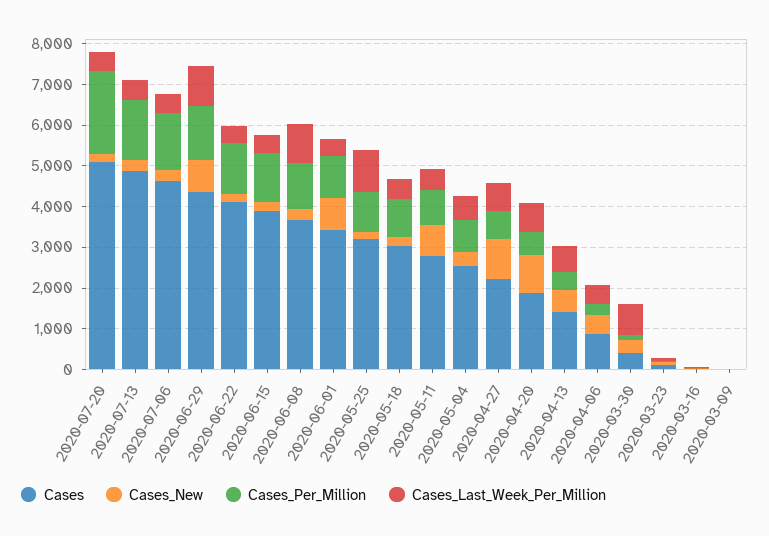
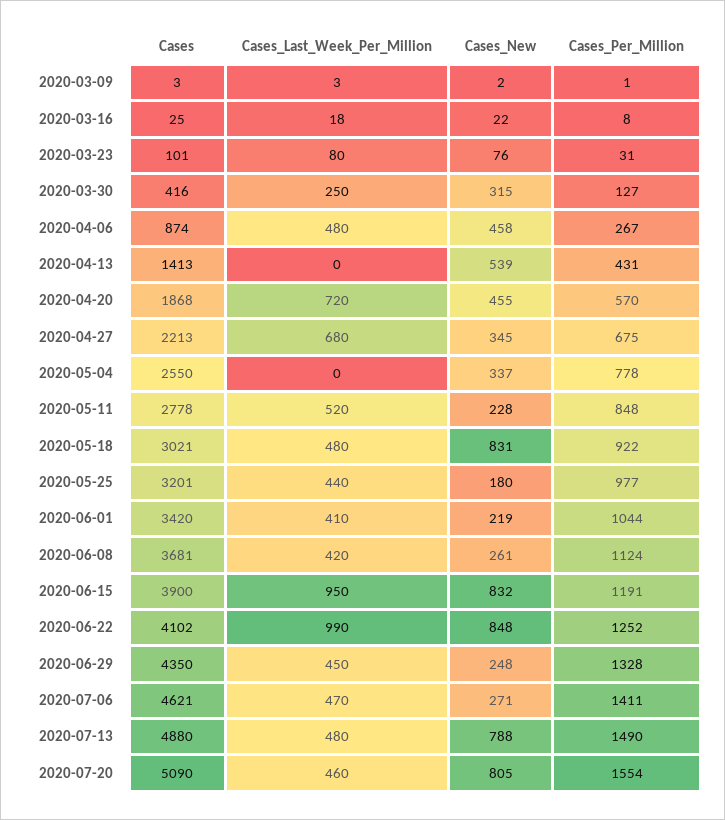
  {
    "Cases": {
      "2020-07-20": 5090,
      "2020-07-13": 4880,
      "2020-07-06": 4621,
      "2020-06-29": 4350,
      "2020-06-22": 4102,
      "2020-06-15": 3900,
      "2020-06-08": 3681,
      "2020-06-01": 3420,
      "2020-05-25": 3201,
      "2020-05-18": 3021,
      "2020-05-11": 2778,
      "2020-05-04": 2550,
      "2020-04-27": 2213,
      "2020-04-20": 1868,
      "2020-04-13": 1413,
      "2020-04-06": 874,
      "2020-03-30": 416,
      "2020-03-23": 101,
      "2020-03-16": 25,
      "2020-03-09": 3
    },
    "Cases_New": {
-     "2020-07-20": 200,
+     "2020-07-20": 805,
-     "2020-07-13": 200,
+     "2020-07-13": 788,
      "2020-07-06": 271,
-     "2020-06-29": 800,
+     "2020-06-29": 248,
-     "2020-06-22": 200,
+     "2020-06-22": 848,
-     "2020-06-15": 200,
+     "2020-06-15": 832,
      "2020-06-08": 261,
-     "2020-06-01": 800,
+     "2020-06-01": 219,
      "2020-05-25": 180,
-     "2020-05-18": 200,
+     "2020-05-18": 831,
-     "2020-05-11": 800,
+     "2020-05-11": 228,
      "2020-05-04": 337,
-     "2020-04-27": 1000,
+     "2020-04-27": 345,
-     "2020-04-20": 1000,
+     "2020-04-20": 455,
      "2020-04-13": 539,
      "2020-04-06": 458,
      "2020-03-30": 315,
      "2020-03-23": 76,
      "2020-03-16": 22,
      "2020-03-09": 2
    },
    "Cases_Per_Million": {
-     "2020-07-20": 2000,
+     "2020-07-20": 1554,
      "2020-07-13": 1490,
      "2020-07-06": 1411,
      "2020-06-29": 1328,
      "2020-06-22": 1252,
      "2020-06-15": 1191,
      "2020-06-08": 1124,
      "2020-06-01": 1044,
      "2020-05-25": 977,
      "2020-05-18": 922,
      "2020-05-11": 848,
      "2020-05-04": 778,
      "2020-04-27": 675,
      "2020-04-20": 570,
      "2020-04-13": 431,
      "2020-04-06": 267,
      "2020-03-30": 127,
      "2020-03-23": 31,
      "2020-03-16": 8,
      "2020-03-09": 1
    },
    "Cases_Last_Week_Per_Million": {
      "2020-07-20": 460,
      "2020-07-13": 480,
      "2020-07-06": 470,
-     "2020-06-29": 1000,
+     "2020-06-29": 450,
-     "2020-06-22": 400,
+     "2020-06-22": 990,
-     "2020-06-15": 400,
+     "2020-06-15": 950,
-     "2020-06-08": 1000,
+     "2020-06-08": 420,
      "2020-06-01": 410,
-     "2020-05-25": 1000,
+     "2020-05-25": 440,
      "2020-05-18": 480,
      "2020-05-11": 520,
-     "2020-05-04": 600,
+     "2020-05-04": 0,
      "2020-04-27": 680,
      "2020-04-20": 720,
-     "2020-04-13": 600,
+     "2020-04-13": 0,
      "2020-04-06": 480,
-     "2020-03-30": 800,
+     "2020-03-30": 250,
      "2020-03-23": 80,
      "2020-03-16": 18,
      "2020-03-09": 3
    }
  }

